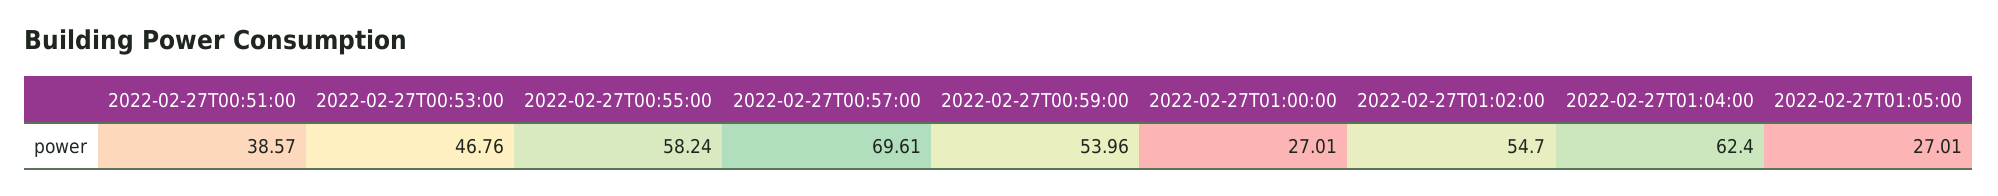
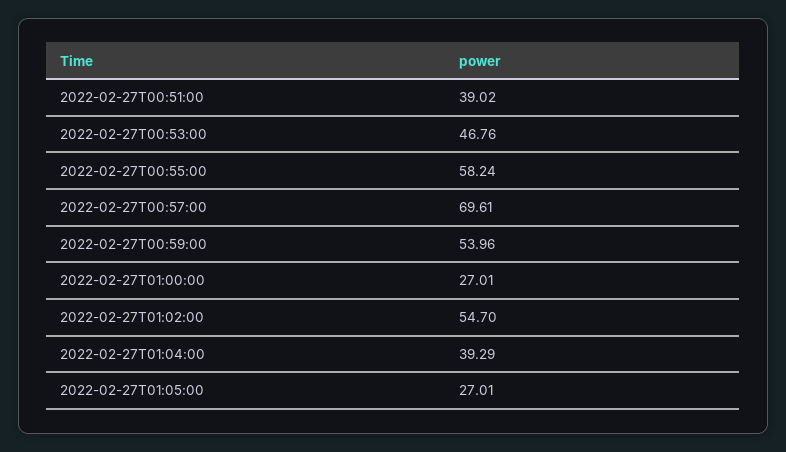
  {
-   "2022-02-27T00:51:00": 38.57,
+   "2022-02-27T00:51:00": 39.02,
    "2022-02-27T00:53:00": 46.76,
    "2022-02-27T00:55:00": 58.24,
    "2022-02-27T00:57:00": 69.61,
    "2022-02-27T00:59:00": 53.96,
    "2022-02-27T01:00:00": 27.01,
    "2022-02-27T01:02:00": 54.7,
-   "2022-02-27T01:04:00": 62.4,
+   "2022-02-27T01:04:00": 39.29,
    "2022-02-27T01:05:00": 27.01
  }

